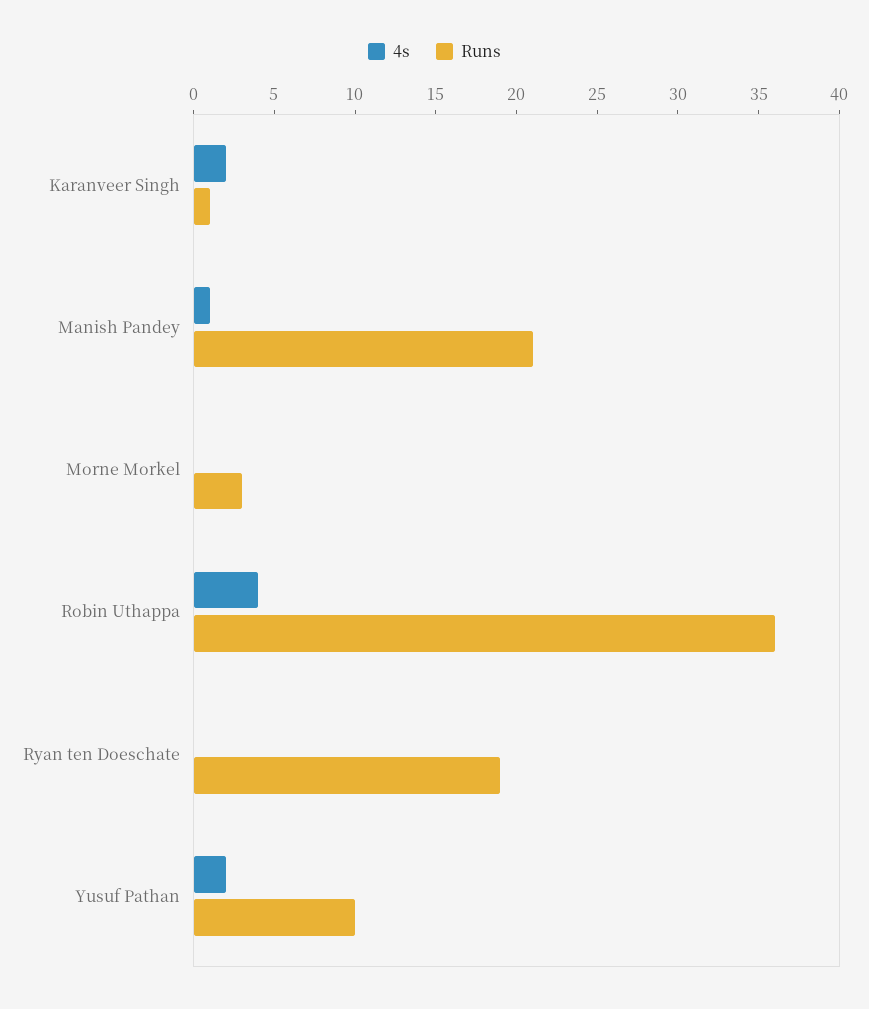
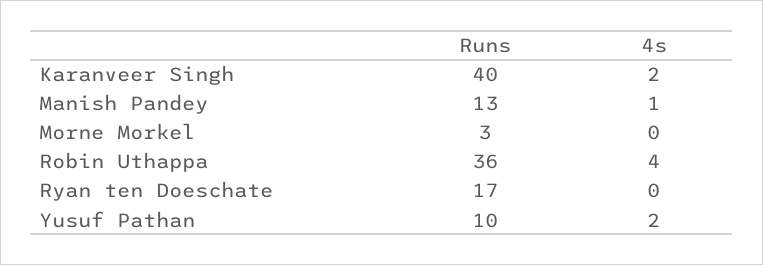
  {
    "4s": {
      "Karanveer Singh": 2,
      "Manish Pandey": 1,
      "Morne Morkel": 0,
      "Robin Uthappa": 4,
      "Ryan ten Doeschate": 0,
      "Yusuf Pathan": 2
    },
    "Runs": {
-     "Karanveer Singh": 1,
+     "Karanveer Singh": 40,
-     "Manish Pandey": 21,
+     "Manish Pandey": 13,
      "Morne Morkel": 3,
      "Robin Uthappa": 36,
-     "Ryan ten Doeschate": 19,
+     "Ryan ten Doeschate": 17,
      "Yusuf Pathan": 10
    }
  }

